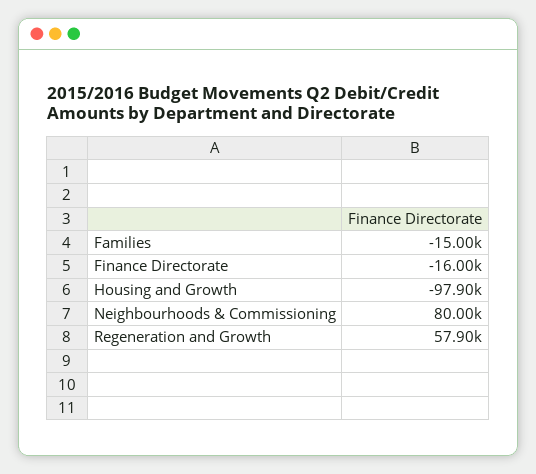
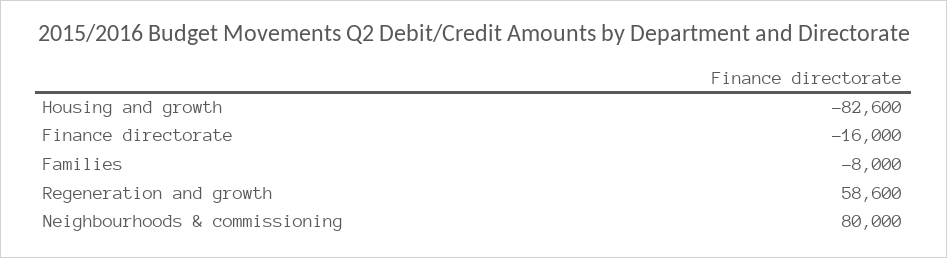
  {
-   "Families": -15000,
+   "Families": -8000,
    "Finance Directorate": -16000,
-   "Housing and Growth": -97900,
+   "Housing and Growth": -82600,
    "Neighbourhoods & Commissioning": 80000,
-   "Regeneration and Growth": 57900
+   "Regeneration and Growth": 58600
  }

